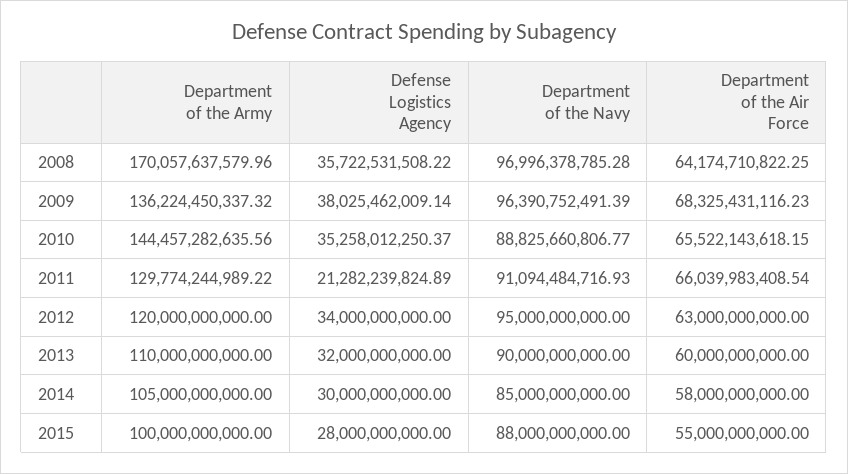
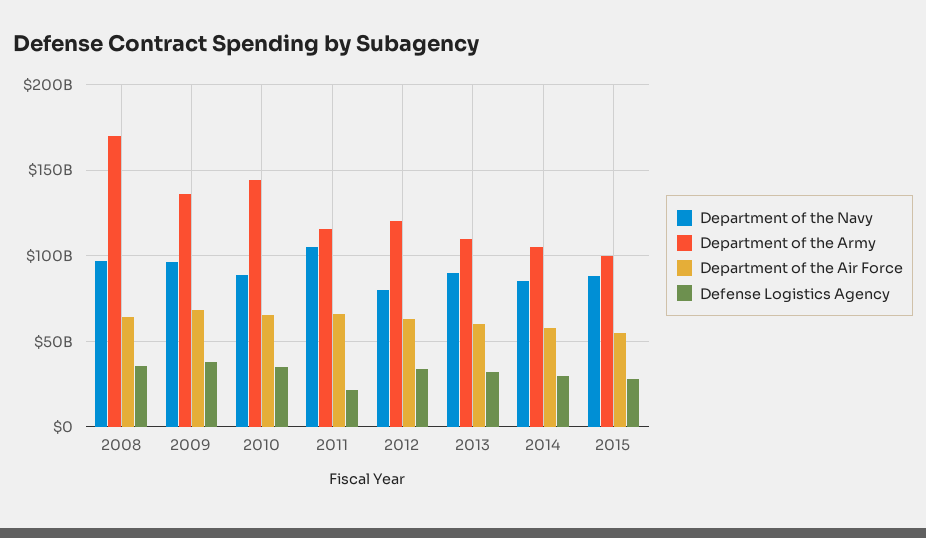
  {
    "Department of the Army": {
      "2008": 170057637579.96,
      "2009": 136224450337.32,
      "2010": 144457282635.56,
-     "2011": 129774244989.22,
+     "2011": 115000000000,
      "2012": 120000000000,
      "2013": 110000000000,
      "2014": 105000000000,
      "2015": 100000000000
    },
    "Defense Logistics Agency": {
      "2008": 35722531508.22,
      "2009": 38025462009.14,
      "2010": 35258012250.37,
      "2011": 21282239824.89,
      "2012": 34000000000,
      "2013": 32000000000,
      "2014": 30000000000,
      "2015": 28000000000
    },
    "Department of the Navy": {
      "2008": 96996378785.28,
      "2009": 96390752491.39,
      "2010": 88825660806.77,
-     "2011": 91094484716.93,
+     "2011": 105000000000,
-     "2012": 95000000000,
+     "2012": 80000000000,
      "2013": 90000000000,
      "2014": 85000000000,
      "2015": 88000000000
    },
    "Department of the Air Force": {
      "2008": 64174710822.25,
      "2009": 68325431116.23,
      "2010": 65522143618.15,
      "2011": 66039983408.54,
      "2012": 63000000000,
      "2013": 60000000000,
      "2014": 58000000000,
      "2015": 55000000000
    }
  }

